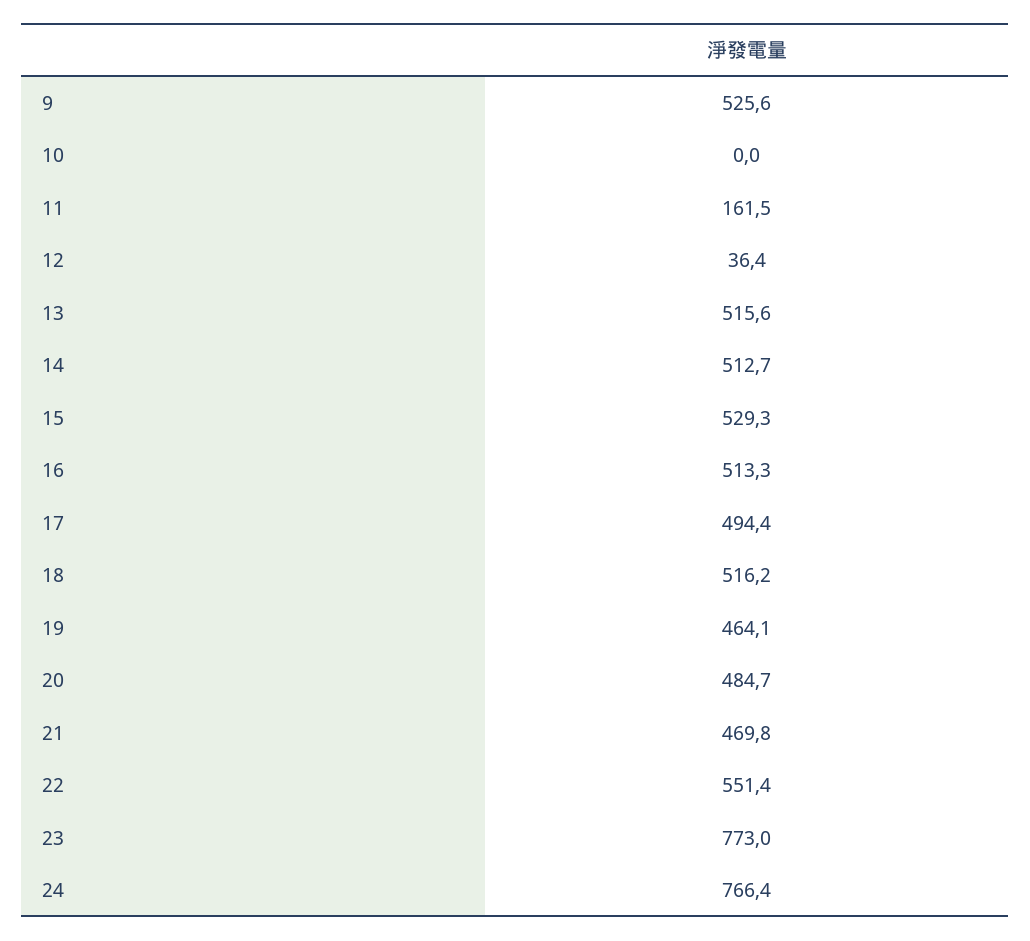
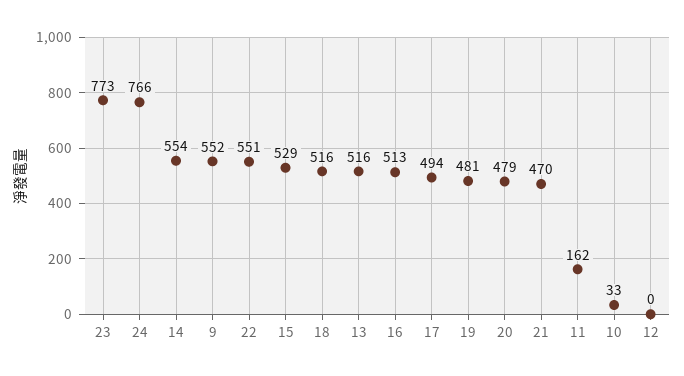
  {
-   "9": 525.6,
+   "9": 552,
-   "10": 0,
+   "10": 33,
    "11": 161.5,
-   "12": 36.4,
+   "12": 0,
    "13": 515.6,
-   "14": 512.7,
+   "14": 554,
    "15": 529.3,
    "16": 513.3,
    "17": 494.4,
    "18": 516.2,
-   "19": 464.1,
+   "19": 481,
-   "20": 484.7,
+   "20": 479,
    "21": 469.8,
    "22": 551.4,
    "23": 773,
    "24": 766.4
  }

